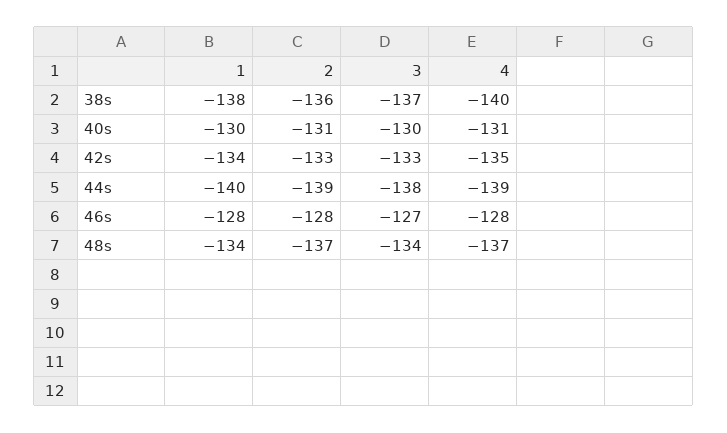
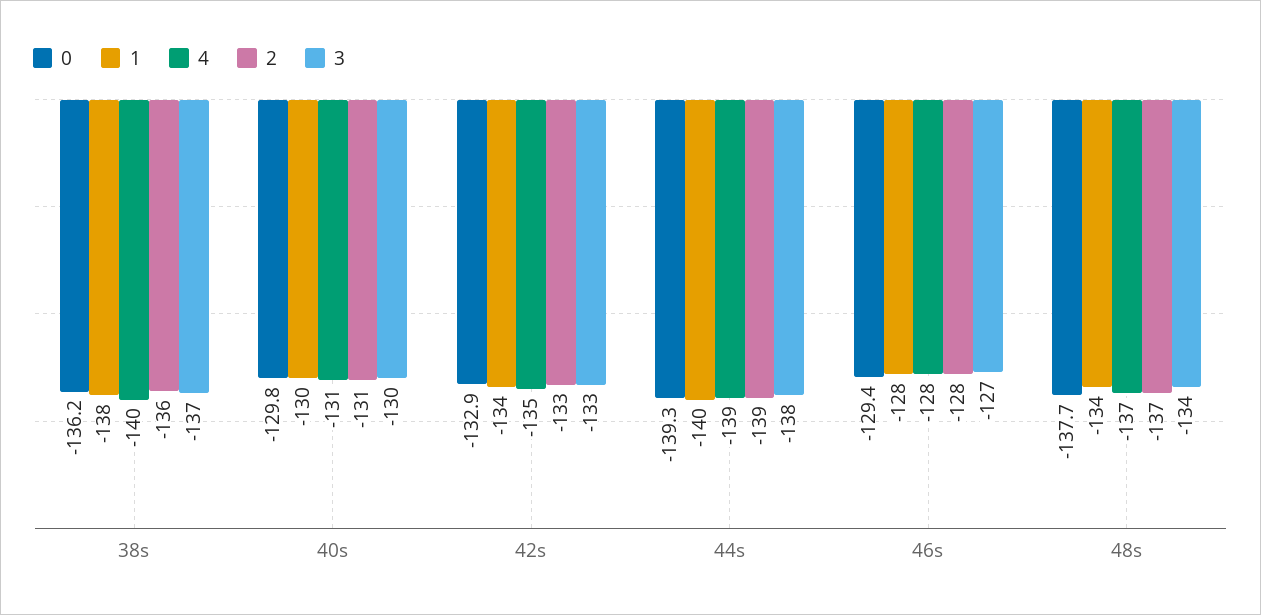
  {
    "1": {
      "38s": -138,
      "40s": -130,
      "42s": -134,
      "44s": -140,
      "46s": -128,
      "48s": -134
    },
    "2": {
      "38s": -136,
      "40s": -131,
      "42s": -133,
      "44s": -139,
      "46s": -128,
      "48s": -137
    },
    "3": {
      "38s": -137,
      "40s": -130,
      "42s": -133,
      "44s": -138,
      "46s": -127,
      "48s": -134
    },
    "4": {
      "38s": -140,
      "40s": -131,
      "42s": -135,
      "44s": -139,
      "46s": -128,
      "48s": -137
-   }
+   },
+   "0": {
+     "38s": -136.2,
+     "40s": -129.8,
+     "42s": -132.9,
+     "44s": -139.3,
+     "46s": -129.4,
+     "48s": -137.7
+   }
  }

